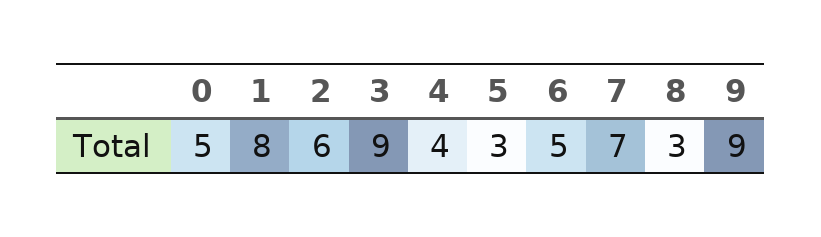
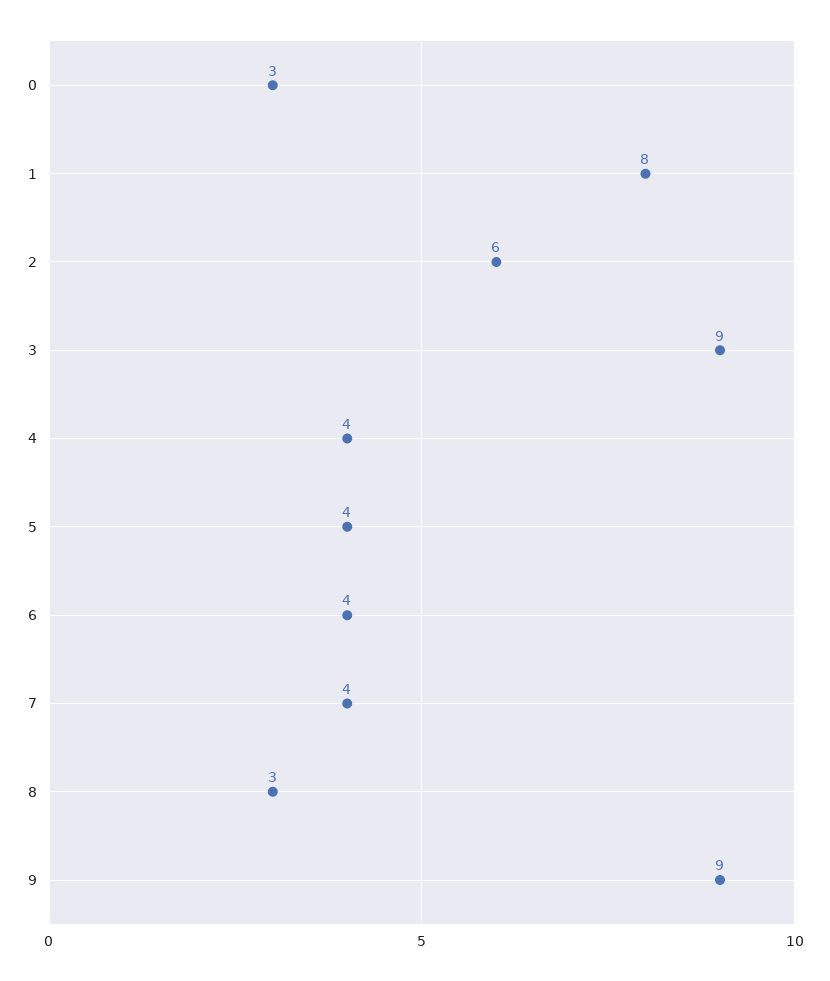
  {
-   "0": 5,
+   "0": 3,
    "1": 8,
    "2": 6,
    "3": 9,
    "4": 4,
-   "5": 3,
+   "5": 4,
-   "6": 5,
+   "6": 4,
-   "7": 7,
+   "7": 4,
    "8": 3,
    "9": 9
  }

